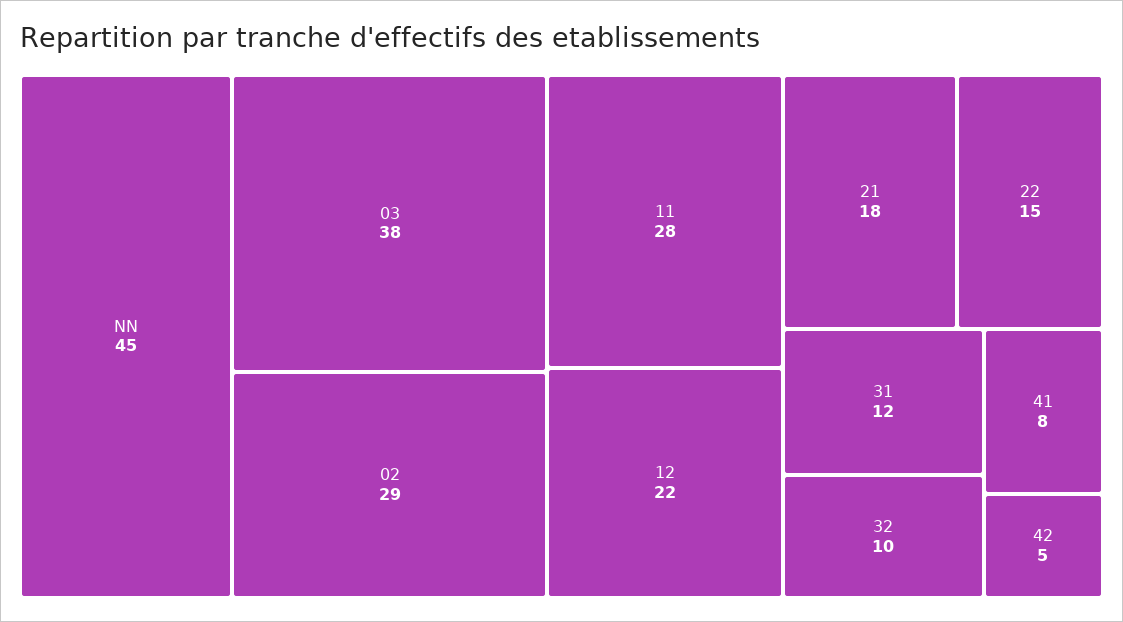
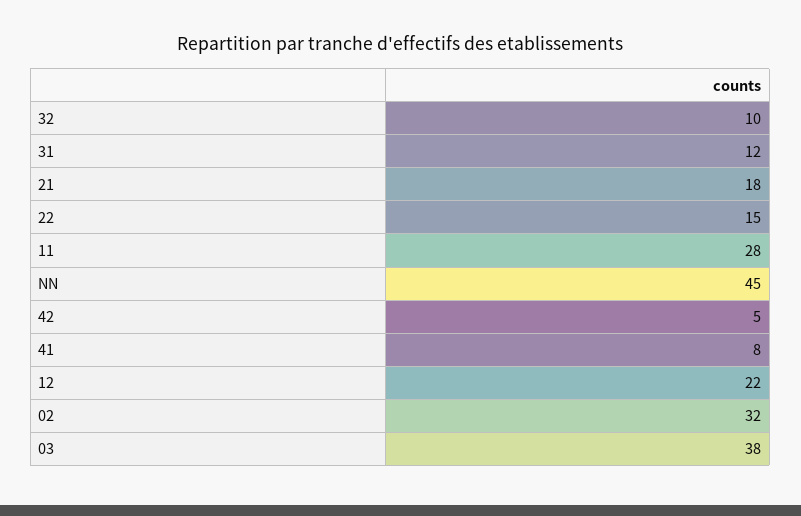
  {
    "NN": 45,
    "03": 38,
-   "02": 29,
+   "02": 32,
    "11": 28,
    "12": 22,
    "21": 18,
    "22": 15,
    "31": 12,
    "32": 10,
    "41": 8,
    "42": 5
  }

